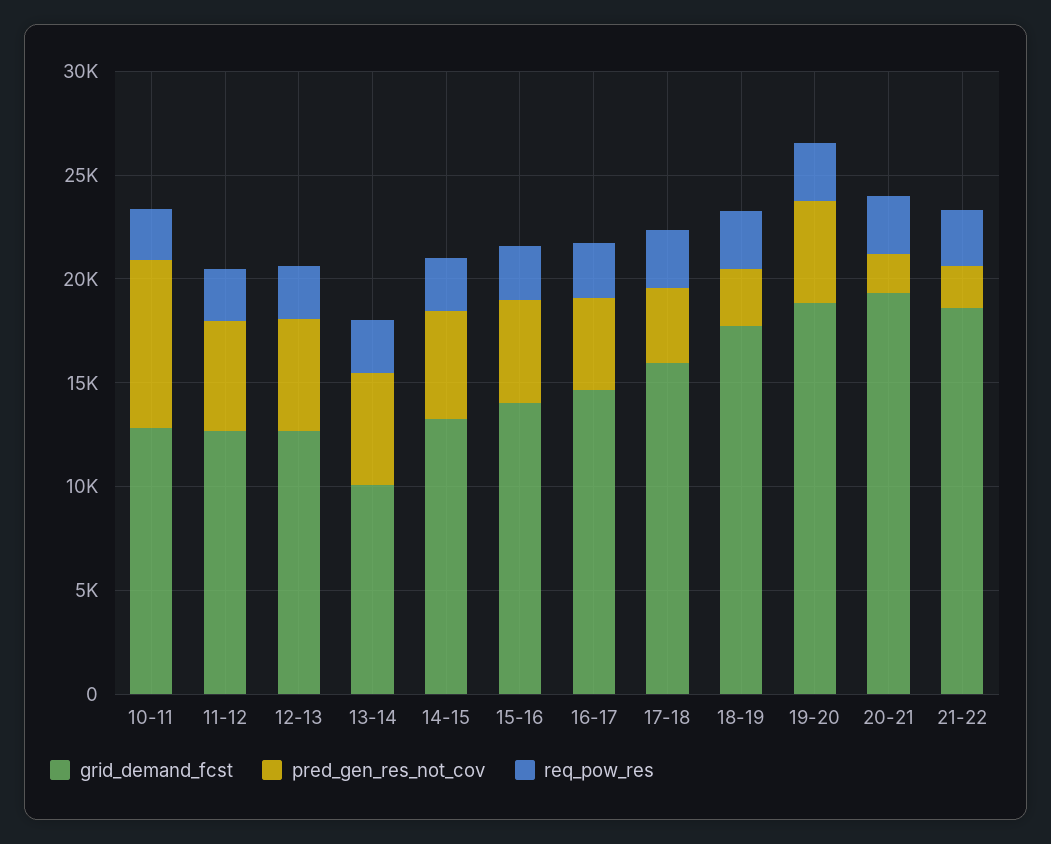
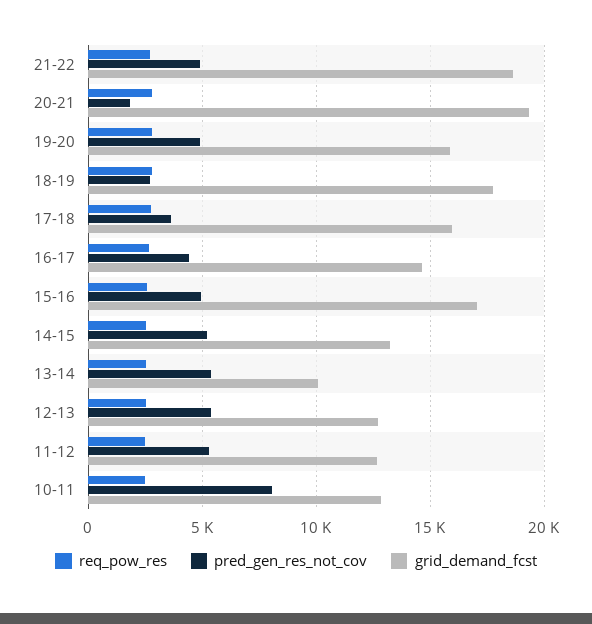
  {
    "grid_demand_fcst": {
      "10-11": 13000,
      "11-12": 12500,
      "12-13": 12500,
      "13-14": 10000,
      "14-15": 13000,
-     "15-16": 14000,
+     "15-16": 17000,
      "16-17": 14500,
      "17-18": 16000,
      "18-19": 17500,
-     "19-20": 19000,
+     "19-20": 16000,
      "20-21": 19500,
      "21-22": 18500
    },
    "pred_gen_res_not_cov": {
      "10-11": 8000,
      "11-12": 5500,
      "12-13": 5500,
      "13-14": 5500,
      "14-15": 5000,
      "15-16": 5000,
      "16-17": 4500,
      "17-18": 3500,
      "18-19": 2500,
      "19-20": 5000,
      "20-21": 2000,
-     "21-22": 2000
+     "21-22": 5000
    },
    "req_pow_res": {
      "10-11": 2500,
      "11-12": 2500,
      "12-13": 2500,
      "13-14": 2500,
      "14-15": 2500,
      "15-16": 2500,
      "16-17": 2500,
      "17-18": 2500,
      "18-19": 3000,
      "19-20": 3000,
      "20-21": 3000,
      "21-22": 2500
    }
  }

